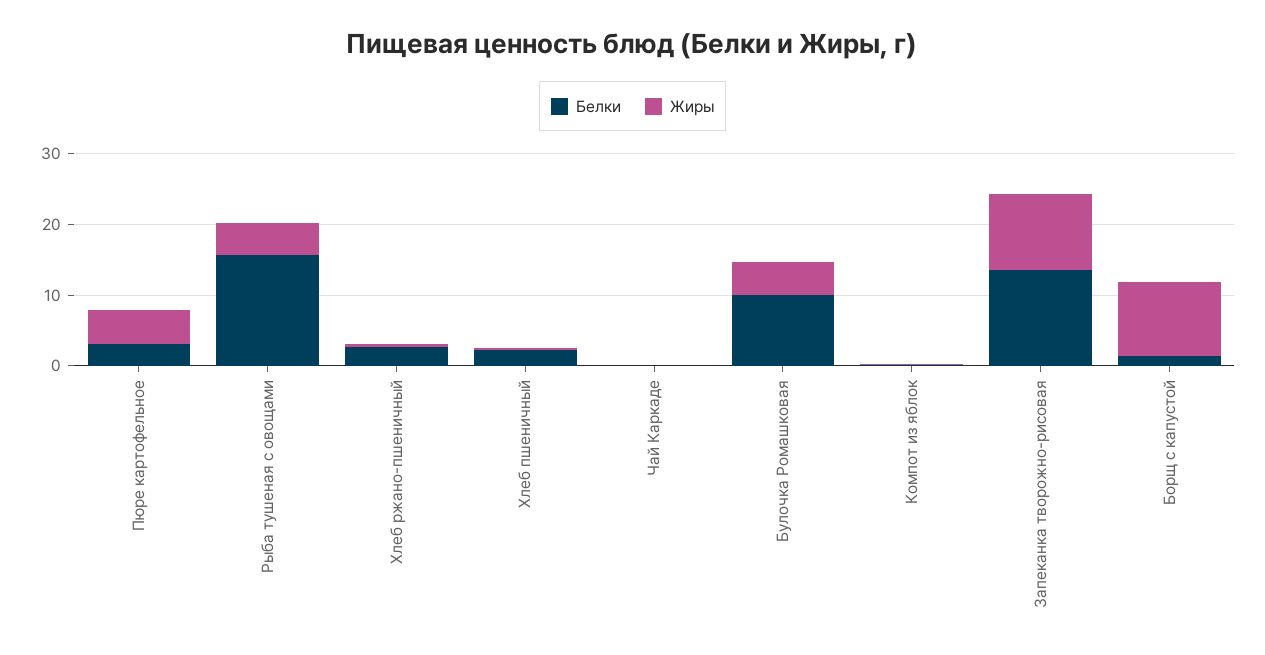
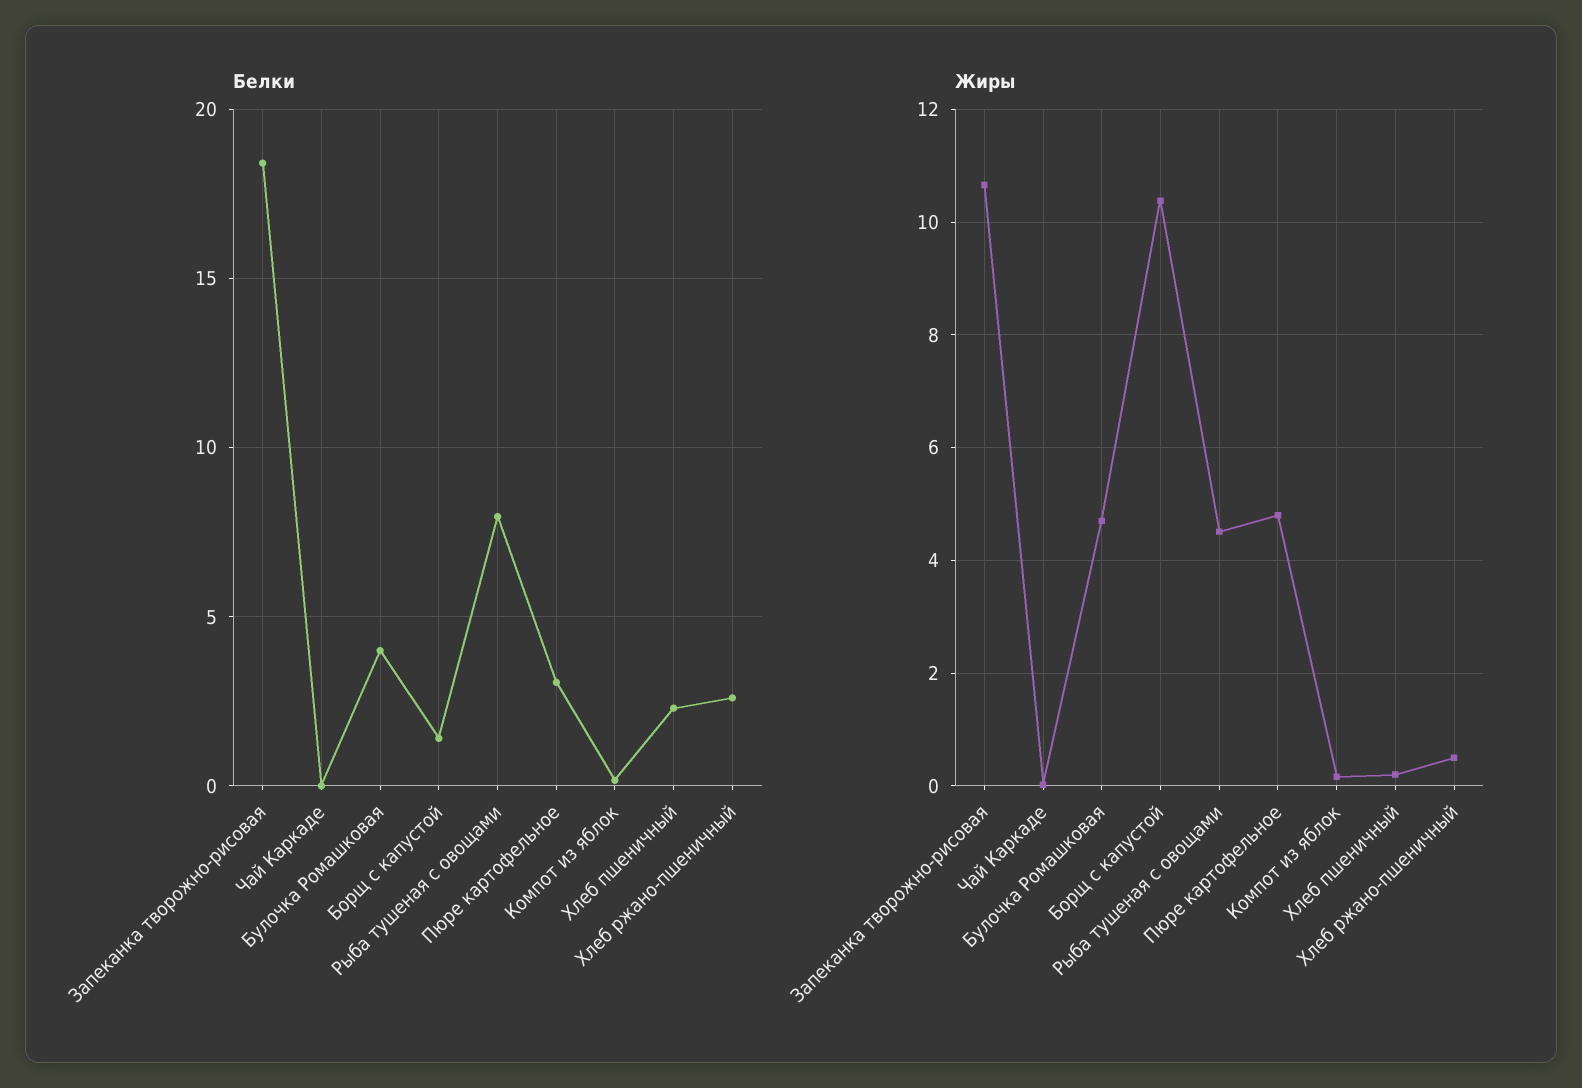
  {
    "Белки": {
      "Пюре картофельное": 3,
-     "Рыба тушеная с овощами": 16,
+     "Рыба тушеная с овощами": 8,
      "Хлеб ржано-пшеничный": 2.5,
      "Хлеб пшеничный": 2.5,
      "Чай Каркаде": 0,
-     "Булочка Ромашковая": 10,
+     "Булочка Ромашковая": 4,
      "Компот из яблок": 0,
-     "Запеканка творожно-рисовая": 14,
+     "Запеканка творожно-рисовая": 18.5,
      "Борщ с капустой": 1.5
    },
    "Жиры": {
      "Пюре картофельное": 4.8,
      "Рыба тушеная с овощами": 4.6,
      "Хлеб ржано-пшеничный": 0.6,
      "Хлеб пшеничный": 0.2,
      "Чай Каркаде": 0,
      "Булочка Ромашковая": 4.8,
      "Компот из яблок": 0.2,
      "Запеканка творожно-рисовая": 10.6,
      "Борщ с капустой": 10.4
    }
  }

